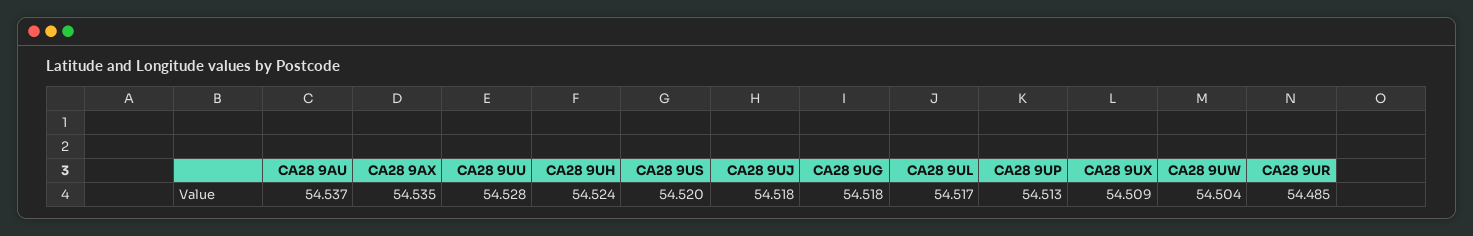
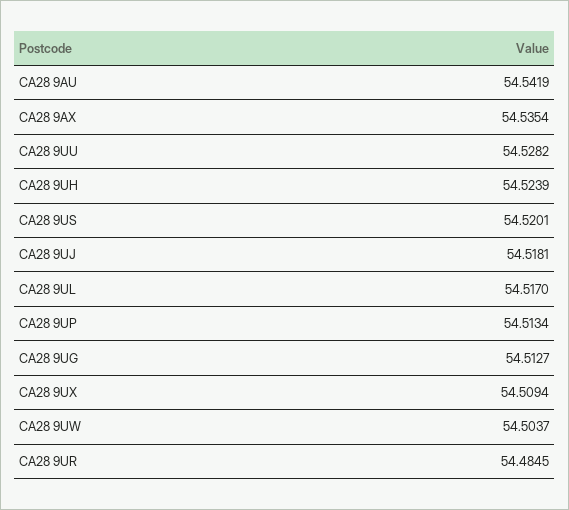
  {
-   "CA28 9AU": 54.537,
+   "CA28 9AU": 54.5419,
    "CA28 9AX": 54.5354,
    "CA28 9UU": 54.5282,
    "CA28 9UH": 54.5239,
    "CA28 9US": 54.5201,
    "CA28 9UJ": 54.5181,
-   "CA28 9UG": 54.518,
+   "CA28 9UG": 54.5127,
    "CA28 9UL": 54.517,
    "CA28 9UP": 54.5134,
    "CA28 9UX": 54.5094,
    "CA28 9UW": 54.5037,
    "CA28 9UR": 54.4845
  }

